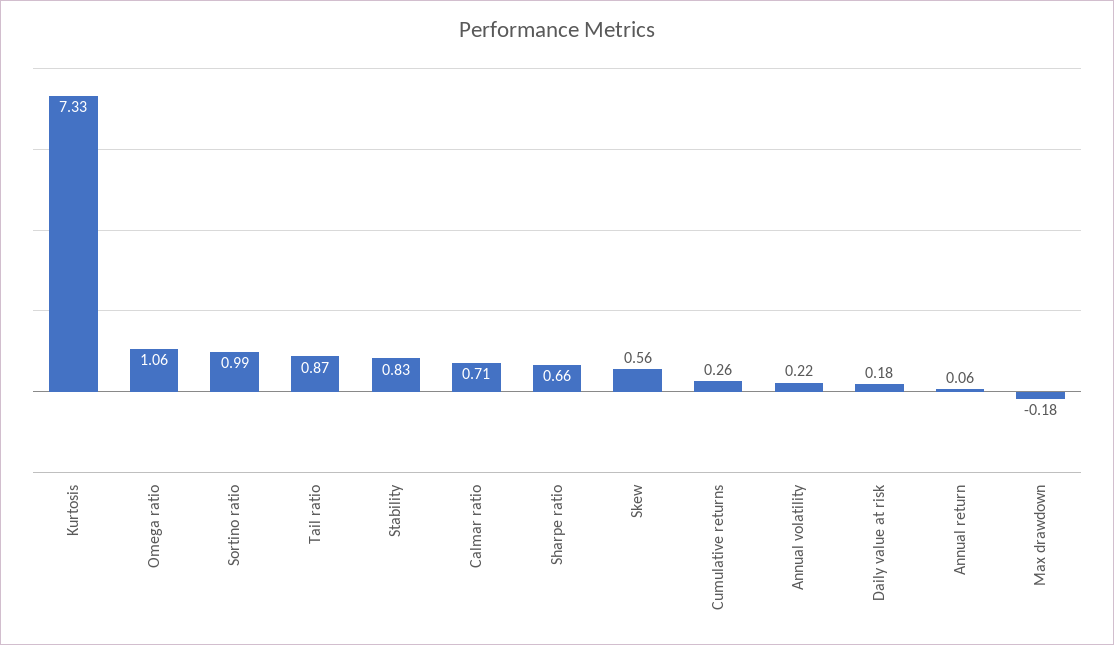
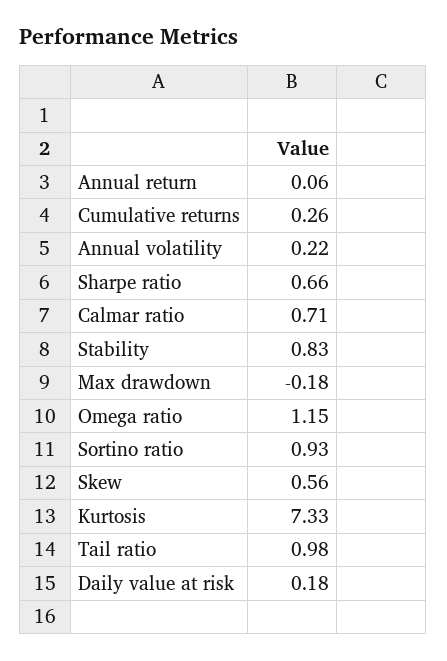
  {
    "Kurtosis": 7.33,
-   "Omega ratio": 1.06,
+   "Omega ratio": 1.15,
-   "Sortino ratio": 0.99,
+   "Sortino ratio": 0.93,
-   "Tail ratio": 0.87,
+   "Tail ratio": 0.98,
    "Stability": 0.83,
    "Calmar ratio": 0.71,
    "Sharpe ratio": 0.66,
    "Skew": 0.56,
    "Cumulative returns": 0.26,
    "Annual volatility": 0.22,
    "Daily value at risk": 0.18,
    "Annual return": 0.06,
    "Max drawdown": -0.18
  }

